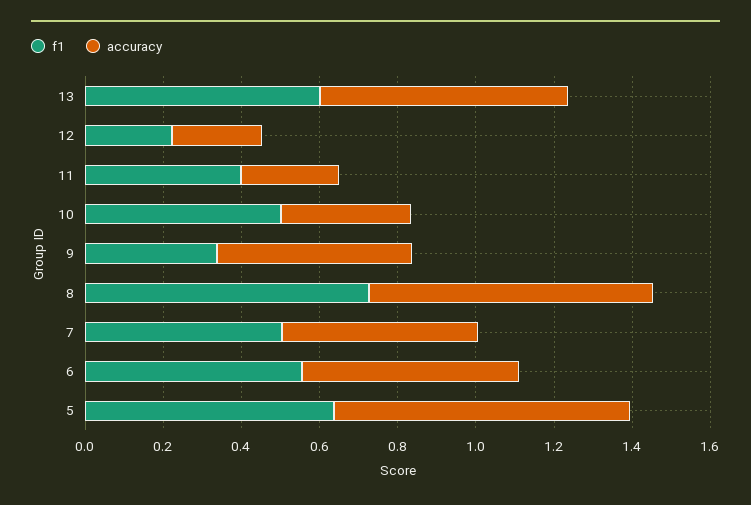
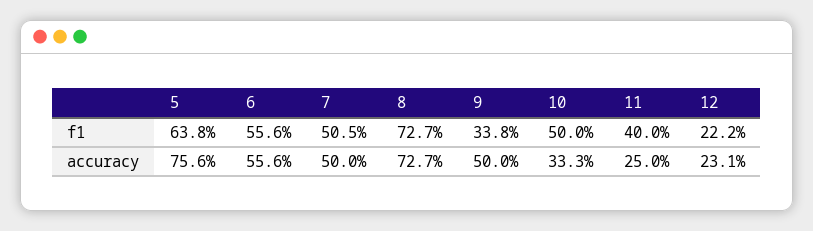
  {
    "f1": {
-     "13": 0.6,
      "12": 0.222,
      "11": 0.4,
      "10": 0.5,
      "9": 0.338,
      "8": 0.727,
      "7": 0.505,
      "6": 0.556,
      "5": 0.638
    },
    "accuracy": {
-     "13": 0.65,
      "12": 0.231,
      "11": 0.25,
      "10": 0.333,
      "9": 0.5,
      "8": 0.727,
      "7": 0.5,
      "6": 0.556,
      "5": 0.756
    }
  }

